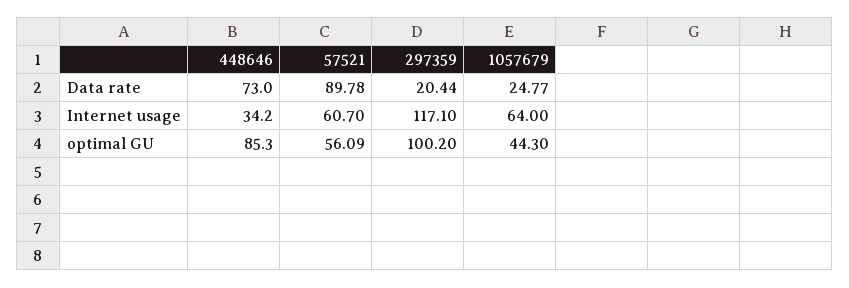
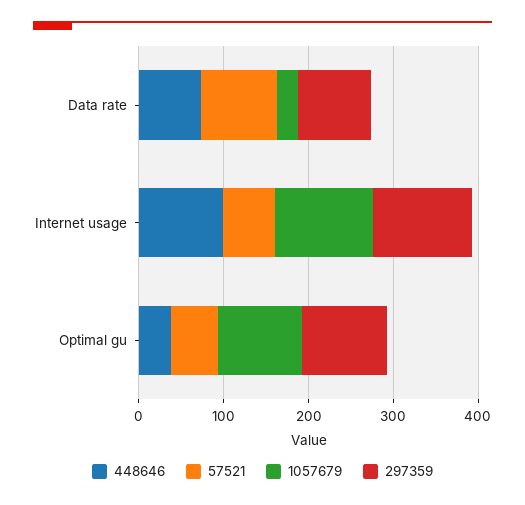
  {
    "448646": {
      "Data rate": 73,
-     "Internet usage": 34.2,
+     "Internet usage": 100,
-     "optimal GU": 85.3
+     "optimal GU": 40
    },
    "57521": {
      "Data rate": 89.78,
      "Internet usage": 60.7,
      "optimal GU": 56.09
    },
    "297359": {
-     "Data rate": 20.44,
+     "Data rate": 80,
      "Internet usage": 117.1,
      "optimal GU": 100.2
    },
    "1057679": {
      "Data rate": 24.77,
-     "Internet usage": 64,
+     "Internet usage": 120,
-     "optimal GU": 44.3
+     "optimal GU": 100
    }
  }

